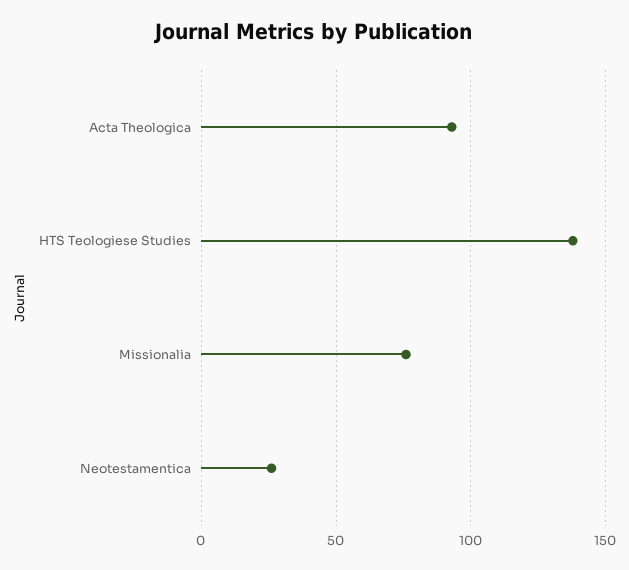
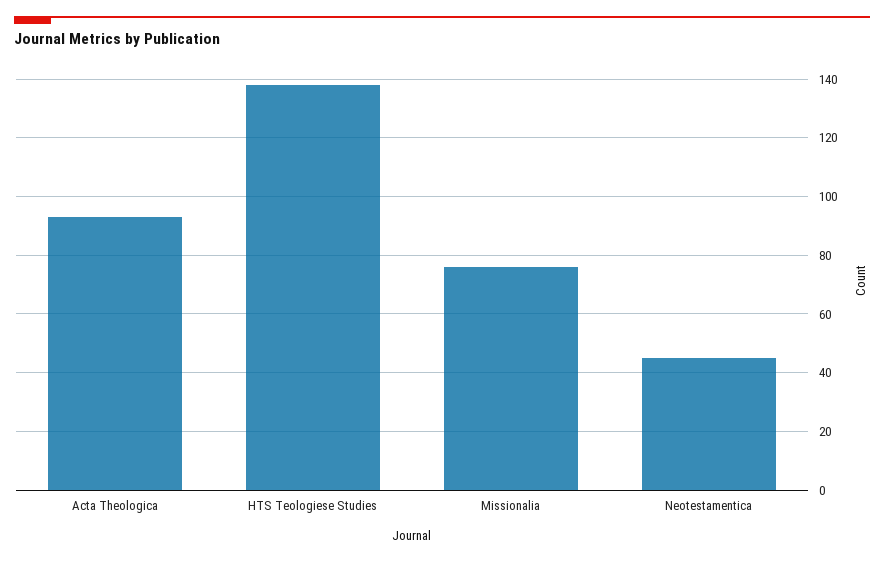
  {
    "Acta Theologica": 95,
    "HTS Teologiese Studies": 140,
    "Missionalia": 75,
-   "Neotestamentica": 25
+   "Neotestamentica": 45
  }

